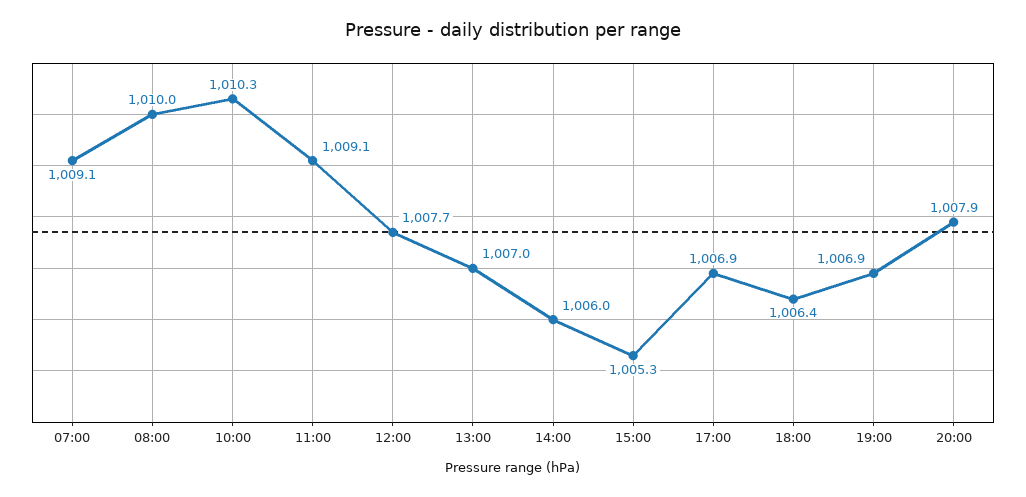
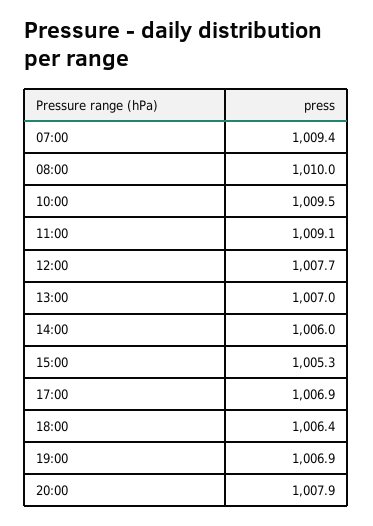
  {
-   "07:00": 1009.1,
+   "07:00": 1009.4,
    "08:00": 1010,
-   "10:00": 1010.3,
+   "10:00": 1009.5,
    "11:00": 1009.1,
    "12:00": 1007.7,
    "13:00": 1007,
    "14:00": 1006,
    "15:00": 1005.3,
    "17:00": 1006.9,
    "18:00": 1006.4,
    "19:00": 1006.9,
    "20:00": 1007.9
  }

